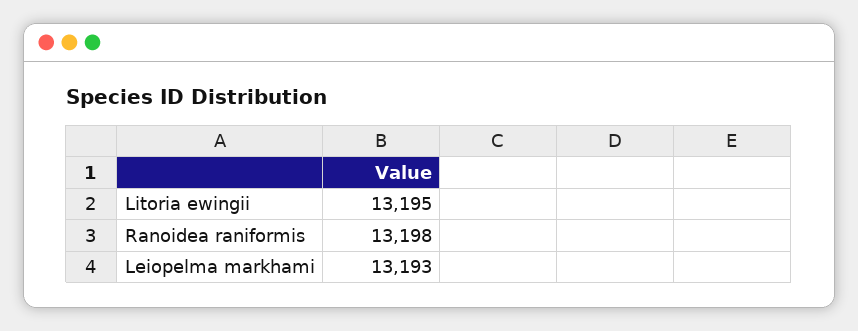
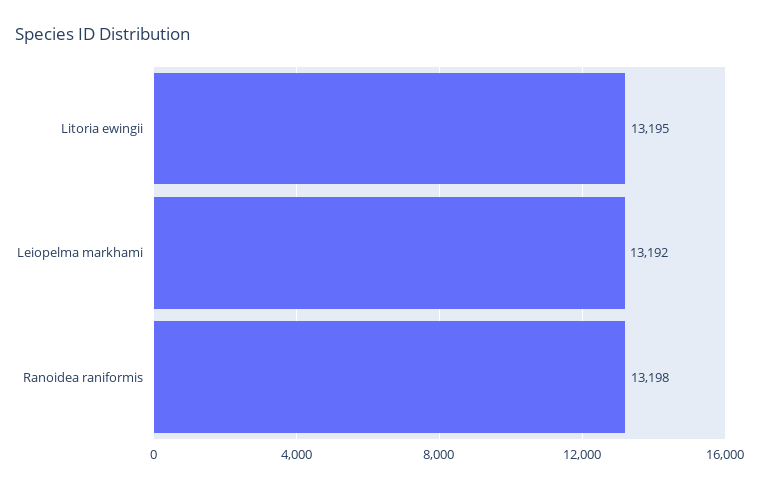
  {
    "Litoria ewingii": 13195,
    "Ranoidea raniformis": 13198,
-   "Leiopelma markhami": 13193
+   "Leiopelma markhami": 13192
  }

